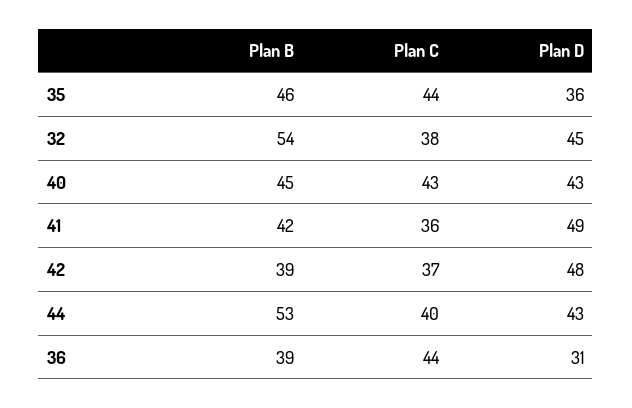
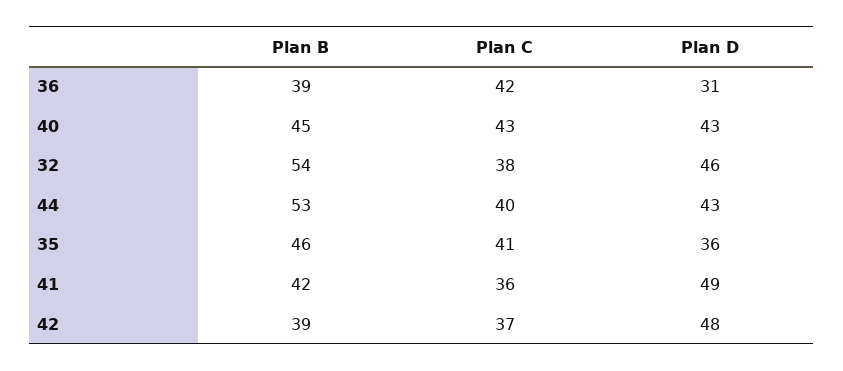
  {
    "Plan B": {
      "35": 46,
      "32": 54,
      "40": 45,
      "41": 42,
      "42": 39,
      "44": 53,
      "36": 39
    },
    "Plan C": {
-     "35": 44,
+     "35": 41,
      "32": 38,
      "40": 43,
      "41": 36,
      "42": 37,
      "44": 40,
-     "36": 44
+     "36": 42
    },
    "Plan D": {
      "35": 36,
-     "32": 45,
+     "32": 46,
      "40": 43,
      "41": 49,
      "42": 48,
      "44": 43,
      "36": 31
    }
  }

